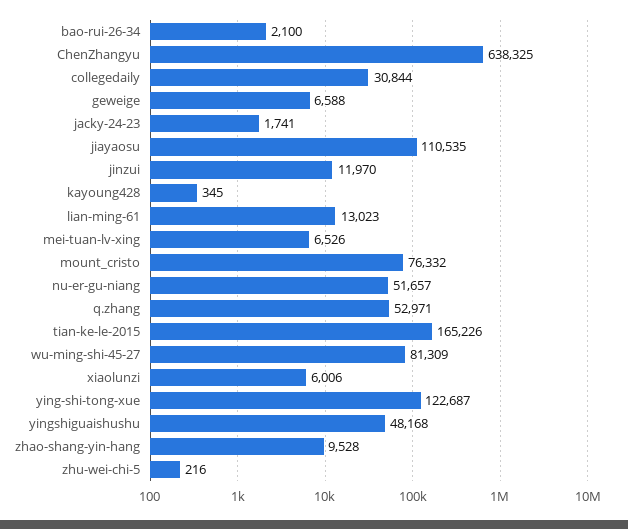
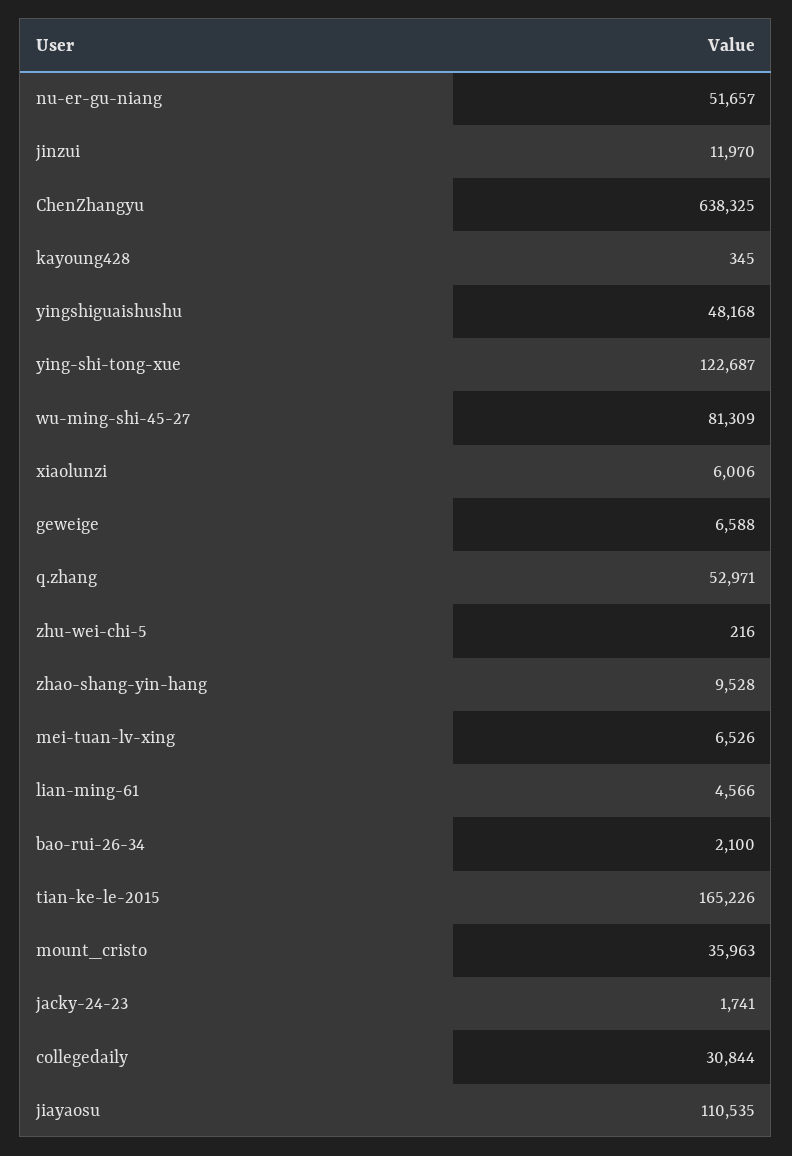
  {
    "bao-rui-26-34": 2100,
    "ChenZhangyu": 638325,
    "collegedaily": 30844,
    "geweige": 6588,
    "jacky-24-23": 1741,
    "jiayaosu": 110535,
    "jinzui": 11970,
    "kayoung428": 345,
-   "lian-ming-61": 13023,
+   "lian-ming-61": 4566,
    "mei-tuan-lv-xing": 6526,
-   "mount_cristo": 76332,
+   "mount_cristo": 35963,
    "nu-er-gu-niang": 51657,
    "q.zhang": 52971,
    "tian-ke-le-2015": 165226,
    "wu-ming-shi-45-27": 81309,
    "xiaolunzi": 6006,
    "ying-shi-tong-xue": 122687,
    "yingshiguaishushu": 48168,
    "zhao-shang-yin-hang": 9528,
    "zhu-wei-chi-5": 216
  }

